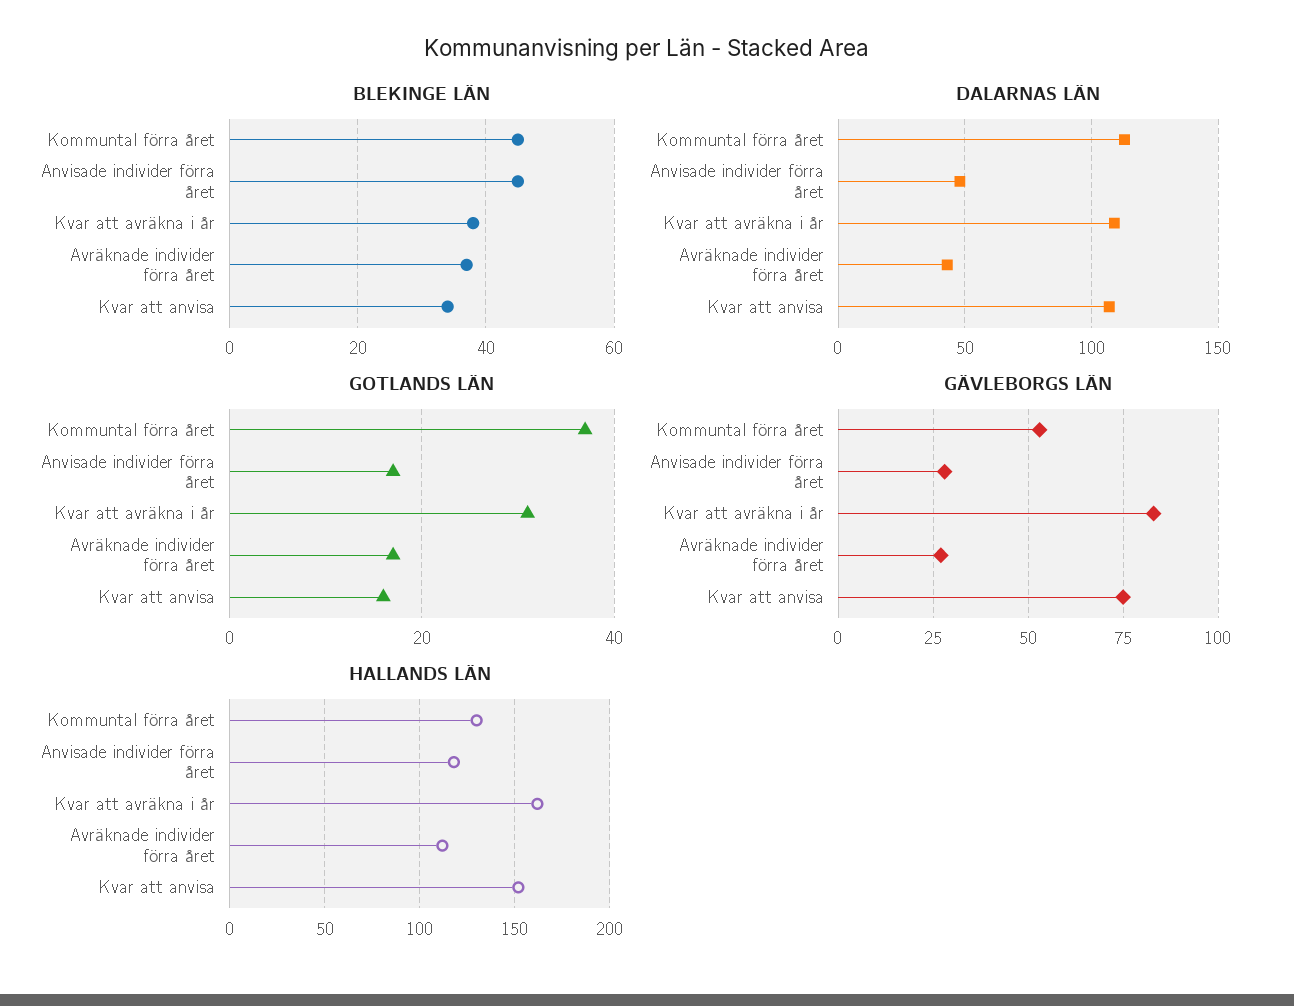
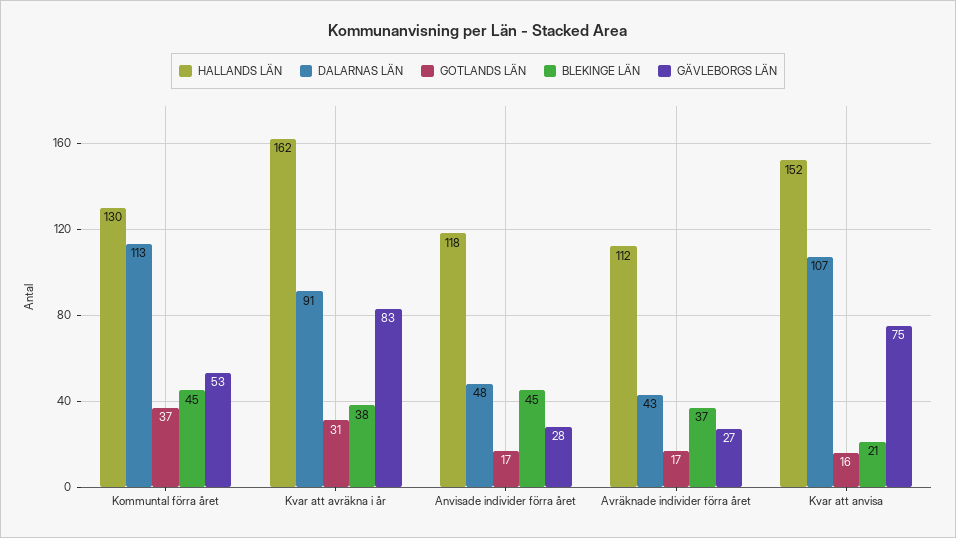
  {
    "BLEKINGE LÄN": {
      "Kommuntal förra året": 45,
      "Anvisade individer förra året": 45,
      "Kvar att avräkna i år": 38,
      "Avräknade individer förra året": 37,
-     "Kvar att anvisa": 35
+     "Kvar att anvisa": 21
    },
    "DALARNAS LÄN": {
      "Kommuntal förra året": 113,
      "Anvisade individer förra året": 48,
-     "Kvar att avräkna i år": 110,
+     "Kvar att avräkna i år": 91,
      "Avräknade individer förra året": 43,
      "Kvar att anvisa": 107
    },
    "GOTLANDS LÄN": {
      "Kommuntal förra året": 37,
      "Anvisade individer förra året": 17,
      "Kvar att avräkna i år": 31,
      "Avräknade individer förra året": 17,
      "Kvar att anvisa": 16
    },
    "GÄVLEBORGS LÄN": {
      "Kommuntal förra året": 53,
      "Anvisade individer förra året": 28,
      "Kvar att avräkna i år": 83,
      "Avräknade individer förra året": 27,
      "Kvar att anvisa": 75
    },
    "HALLANDS LÄN": {
      "Kommuntal förra året": 130,
      "Anvisade individer förra året": 118,
      "Kvar att avräkna i år": 162,
      "Avräknade individer förra året": 112,
      "Kvar att anvisa": 152
    }
  }

